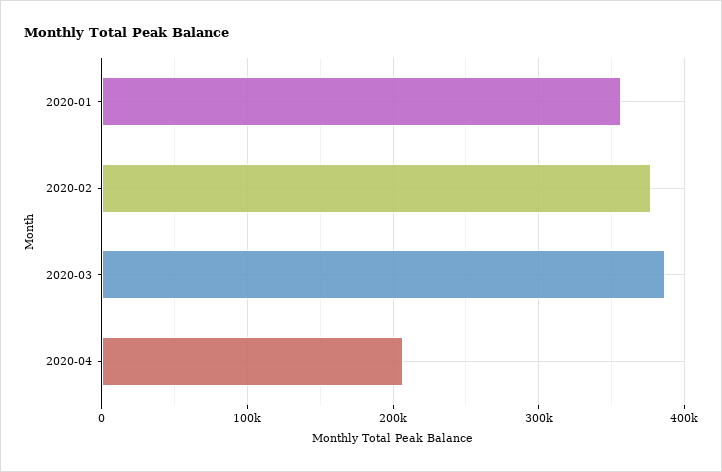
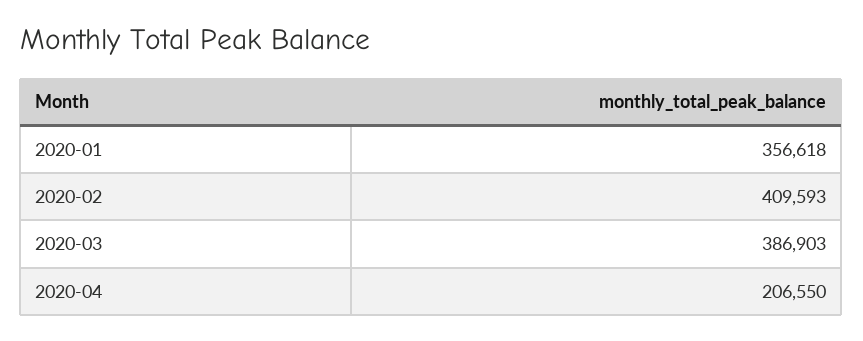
  {
    "2020-01": 356618,
-   "2020-02": 380000,
+   "2020-02": 409593,
    "2020-03": 386903,
    "2020-04": 206550
  }

